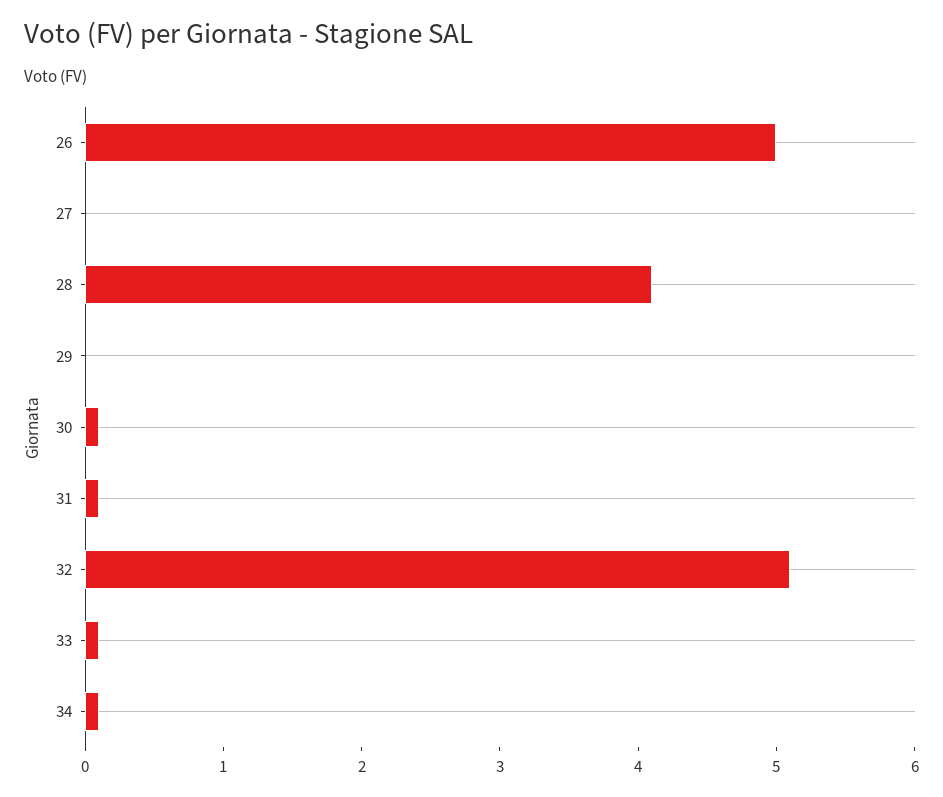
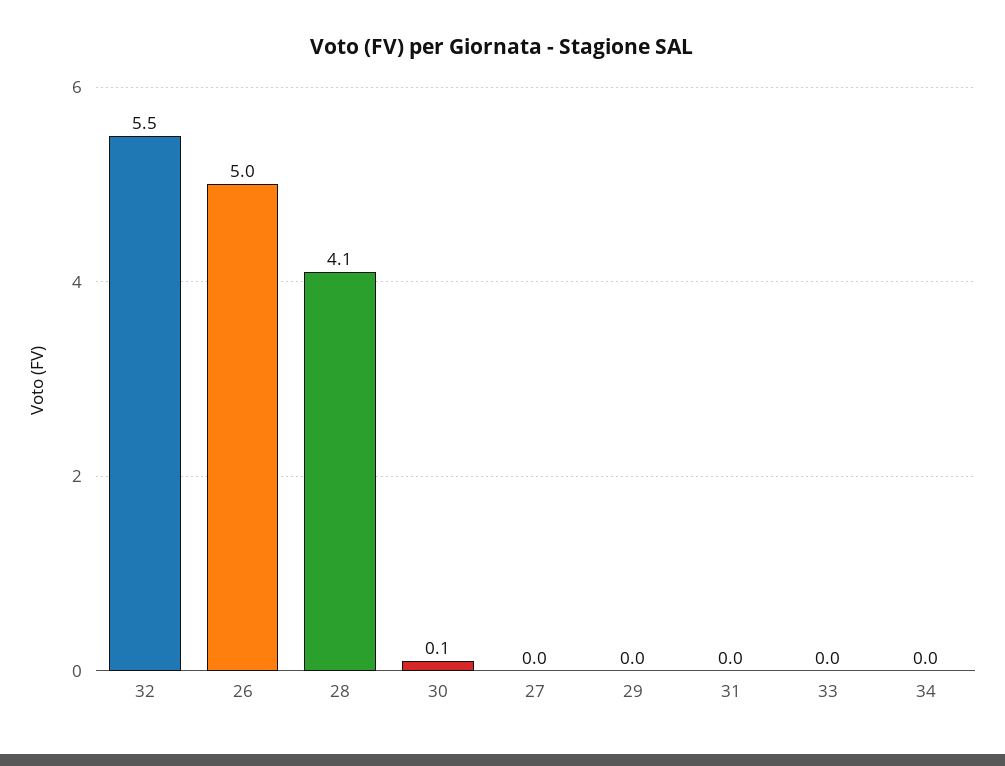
  {
    "26": 5,
    "27": 0,
    "28": 4.1,
    "29": 0,
    "30": 0.1,
-   "31": 0.1,
+   "31": 0,
-   "32": 5.1,
+   "32": 5.5,
-   "33": 0.1,
+   "33": 0,
-   "34": 0.1
+   "34": 0
  }

